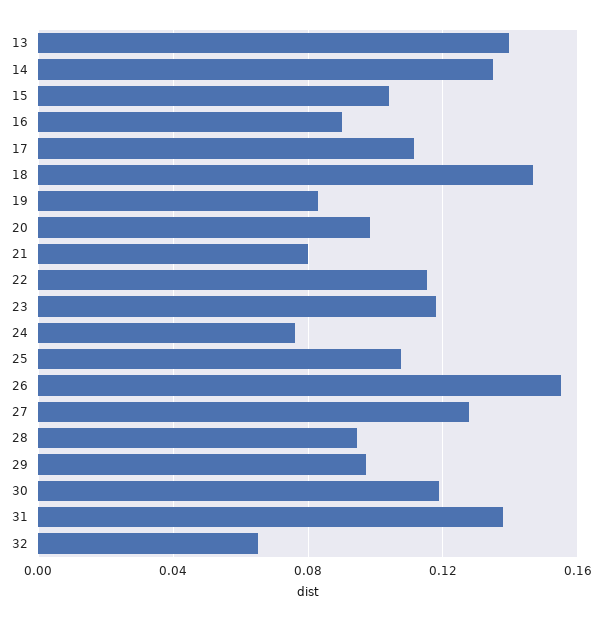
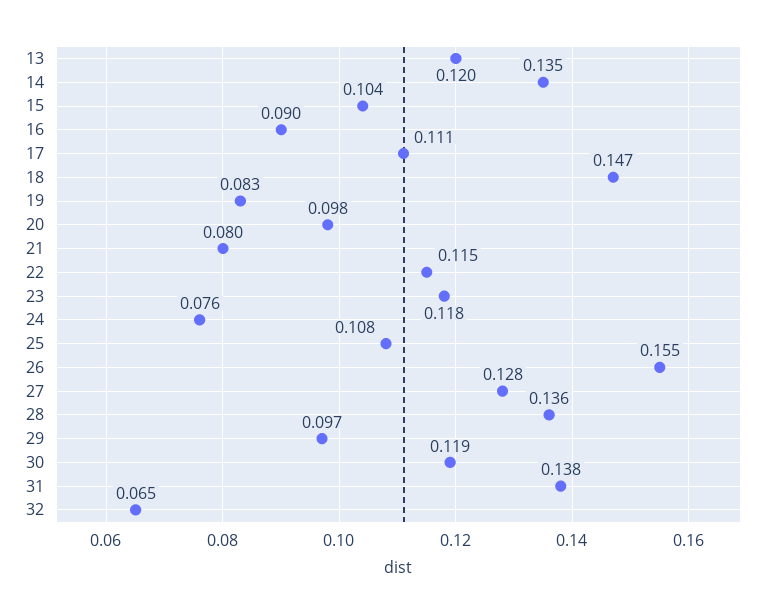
  {
-   "13": 0.14,
+   "13": 0.12,
    "14": 0.135,
    "15": 0.104,
    "16": 0.09,
    "17": 0.111,
    "18": 0.147,
    "19": 0.083,
    "20": 0.098,
    "21": 0.08,
    "22": 0.115,
    "23": 0.118,
    "24": 0.076,
    "25": 0.108,
    "26": 0.155,
    "27": 0.128,
-   "28": 0.095,
+   "28": 0.136,
    "29": 0.097,
    "30": 0.119,
    "31": 0.138,
    "32": 0.065
  }

